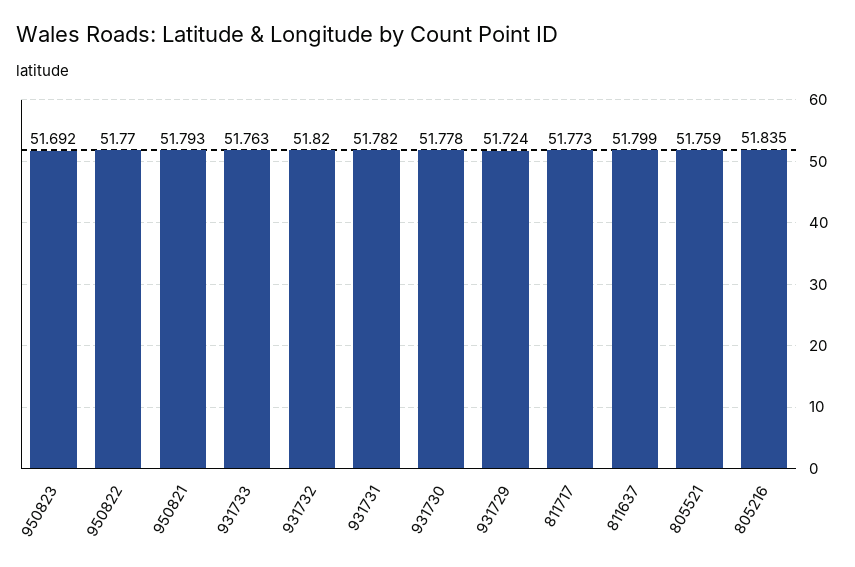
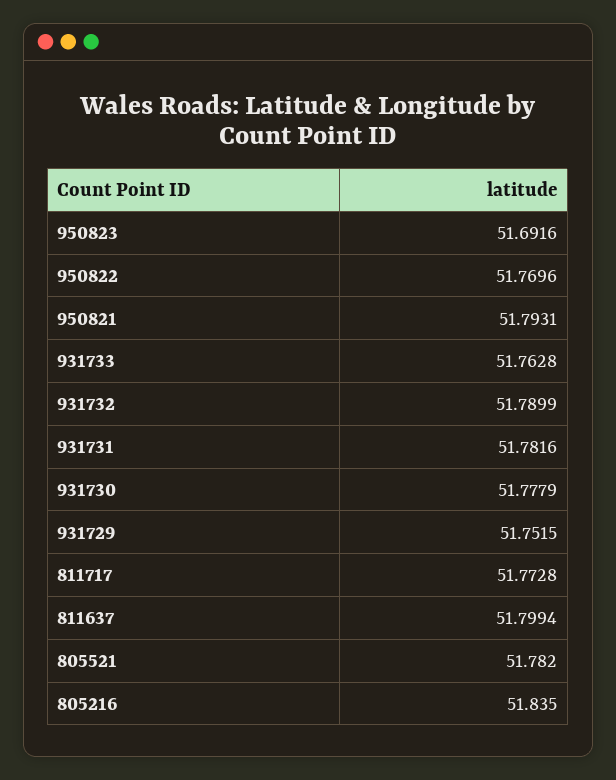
  {
    "950823": 51.6916,
    "950822": 51.7696,
    "950821": 51.7931,
    "931733": 51.7628,
-   "931732": 51.82,
+   "931732": 51.7899,
    "931731": 51.7816,
    "931730": 51.7779,
-   "931729": 51.724,
+   "931729": 51.7515,
    "811717": 51.7728,
    "811637": 51.7994,
-   "805521": 51.759,
+   "805521": 51.782,
    "805216": 51.835
  }

